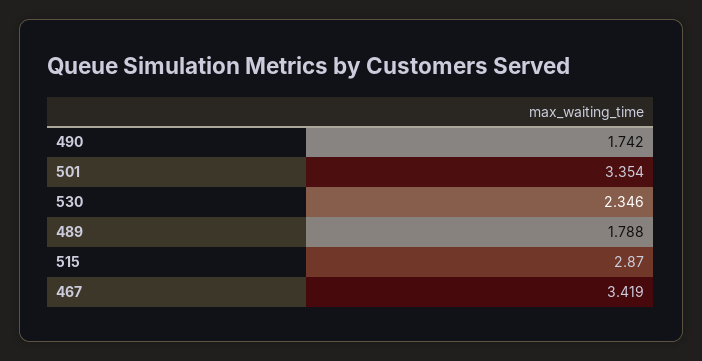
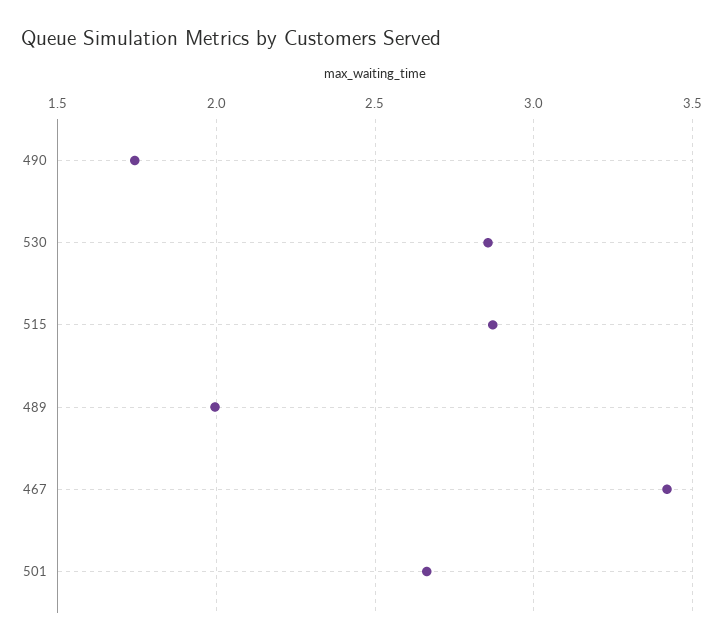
  {
    "490": 1.742,
-   "501": 3.354,
+   "501": 2.65,
-   "530": 2.346,
+   "530": 2.85,
-   "489": 1.788,
+   "489": 2,
    "515": 2.87,
    "467": 3.419
  }

